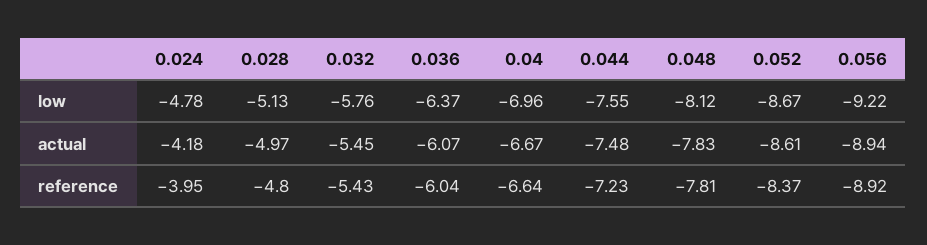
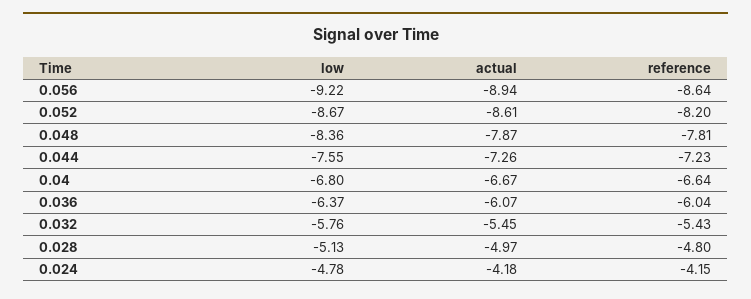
  {
    "0.024": {
      "low": -4.78,
      "actual": -4.18,
-     "reference": -3.95
+     "reference": -4.15
    },
    "0.028": {
      "low": -5.13,
      "actual": -4.97,
      "reference": -4.8
    },
    "0.032": {
      "low": -5.76,
      "actual": -5.45,
      "reference": -5.43
    },
    "0.036": {
      "low": -6.37,
      "actual": -6.07,
      "reference": -6.04
    },
    "0.04": {
-     "low": -6.96,
+     "low": -6.8,
      "actual": -6.67,
      "reference": -6.64
    },
    "0.044": {
      "low": -7.55,
-     "actual": -7.48,
+     "actual": -7.26,
      "reference": -7.23
    },
    "0.048": {
-     "low": -8.12,
+     "low": -8.36,
-     "actual": -7.83,
+     "actual": -7.87,
      "reference": -7.81
    },
    "0.052": {
      "low": -8.67,
      "actual": -8.61,
-     "reference": -8.37
+     "reference": -8.2
    },
    "0.056": {
      "low": -9.22,
      "actual": -8.94,
-     "reference": -8.92
+     "reference": -8.64
    }
  }

